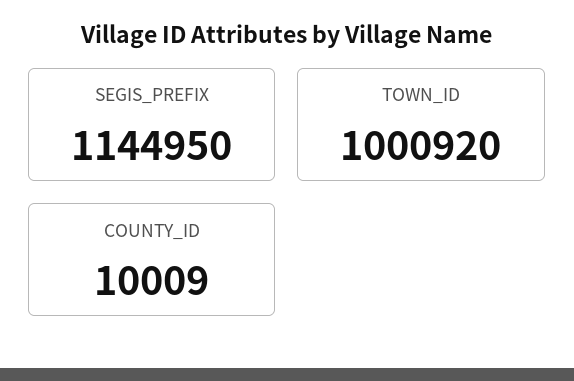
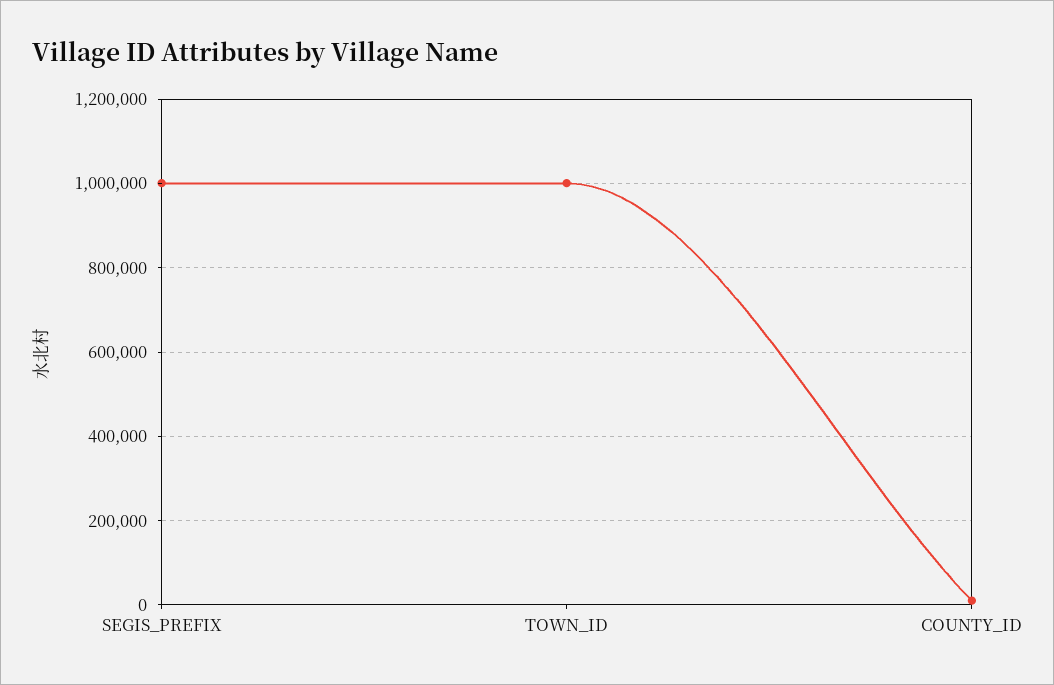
  {
-   "SEGIS_PREFIX": 1144950,
+   "SEGIS_PREFIX": 1000000,
    "TOWN_ID": 1000920,
    "COUNTY_ID": 10009
  }

